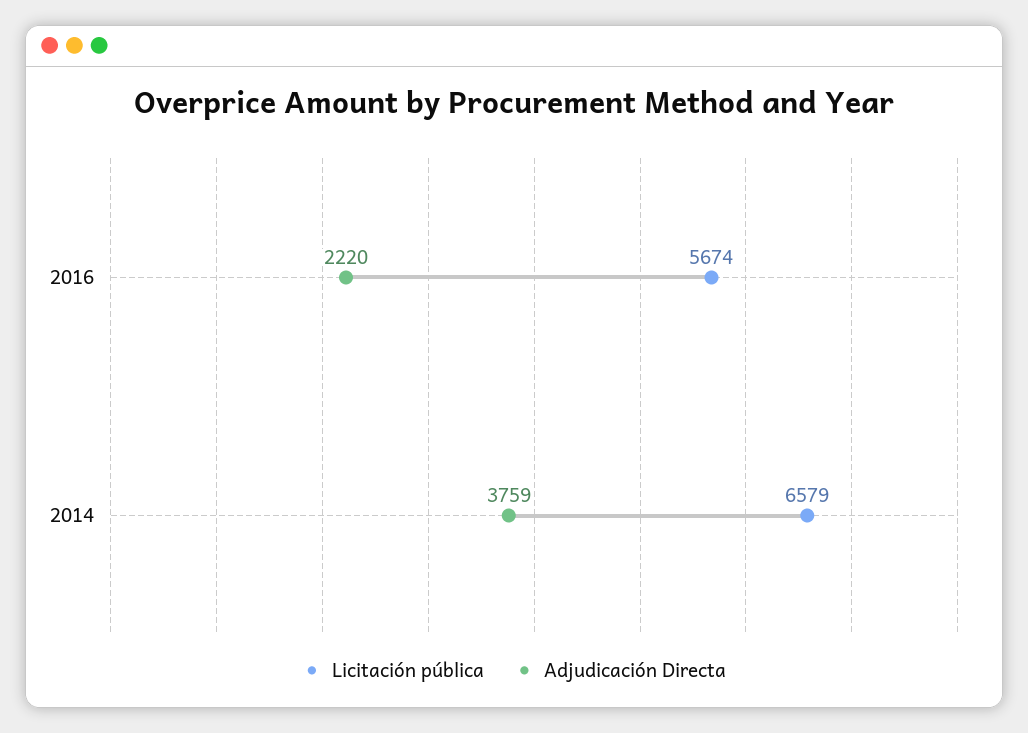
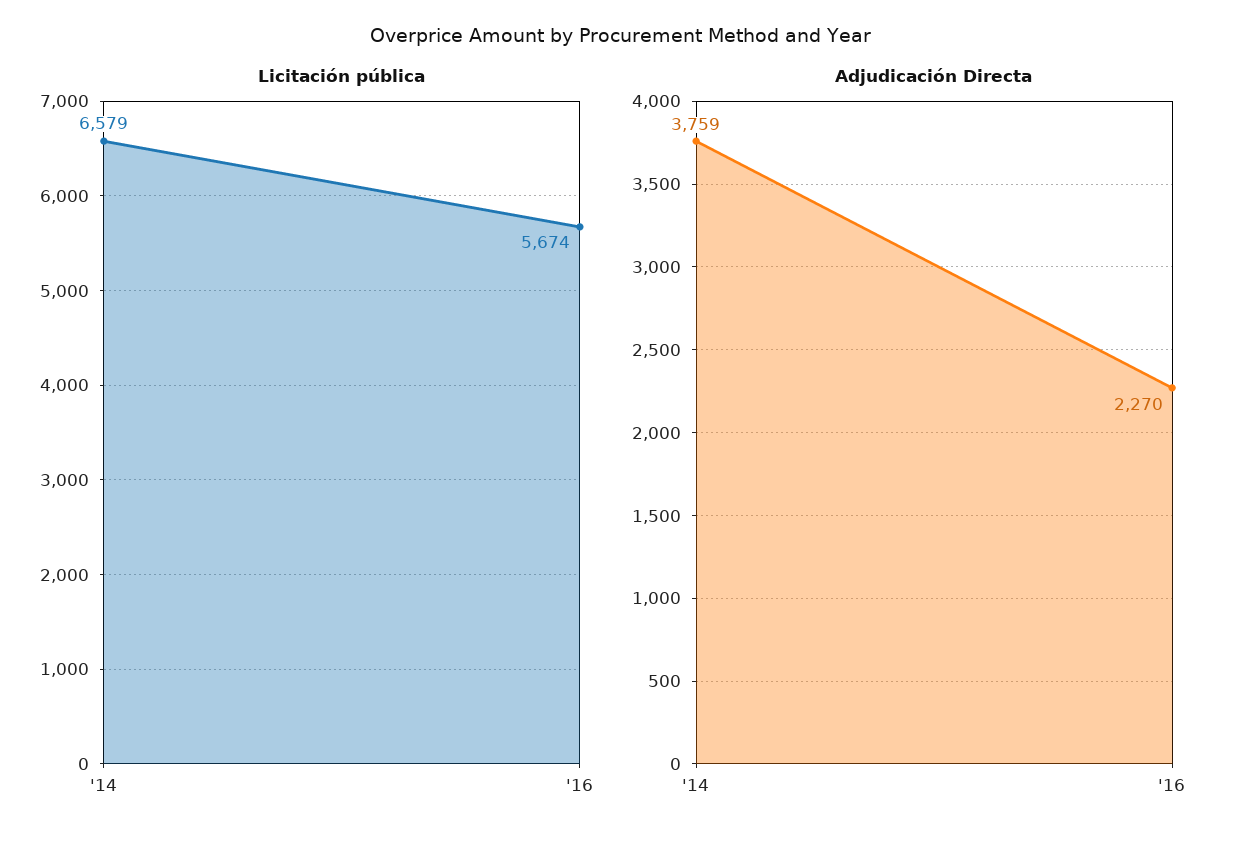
  {
    "Licitación pública": {
      "2016": 5674,
      "2014": 6579
    },
    "Adjudicación Directa": {
-     "2016": 2220,
+     "2016": 2270,
      "2014": 3759
    }
  }

